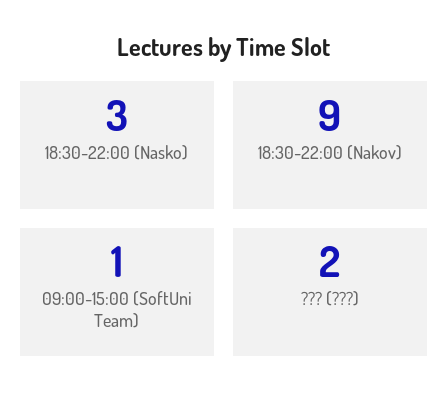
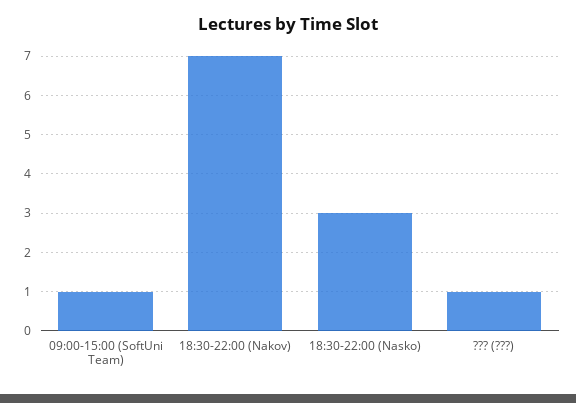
  {
    "18:30-22:00 (Nasko)": 3,
-   "18:30-22:00 (Nakov)": 9,
+   "18:30-22:00 (Nakov)": 7,
    "09:00-15:00 (SoftUni Team)": 1,
-   "??? (???)": 2
+   "??? (???)": 1
  }

